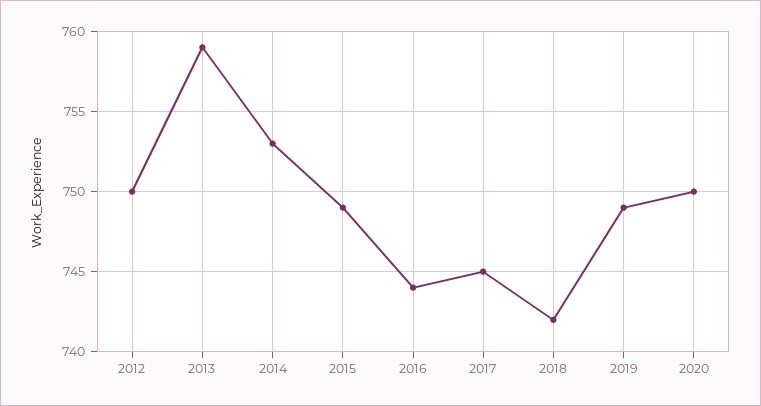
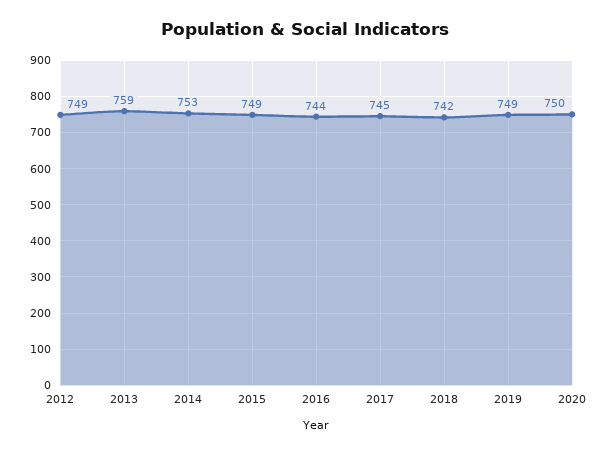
  {
-   "2012": 750,
+   "2012": 749,
    "2013": 759,
    "2014": 753,
    "2015": 749,
    "2016": 744,
    "2017": 745,
    "2018": 742,
    "2019": 749,
    "2020": 750
  }

